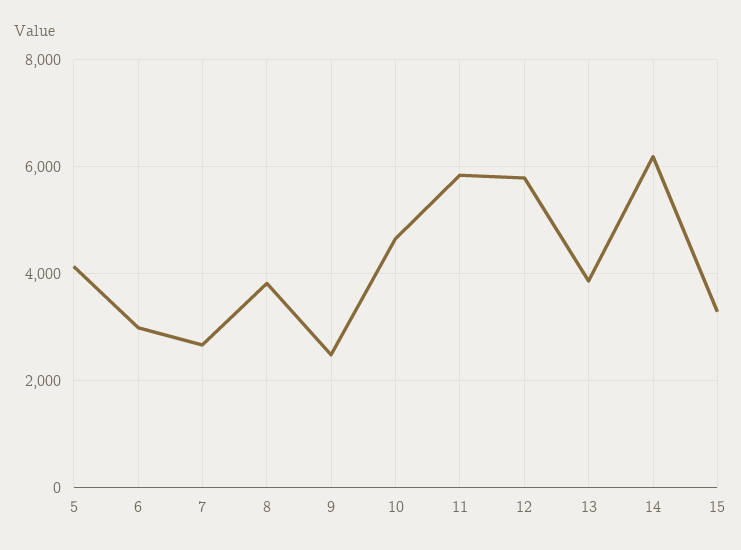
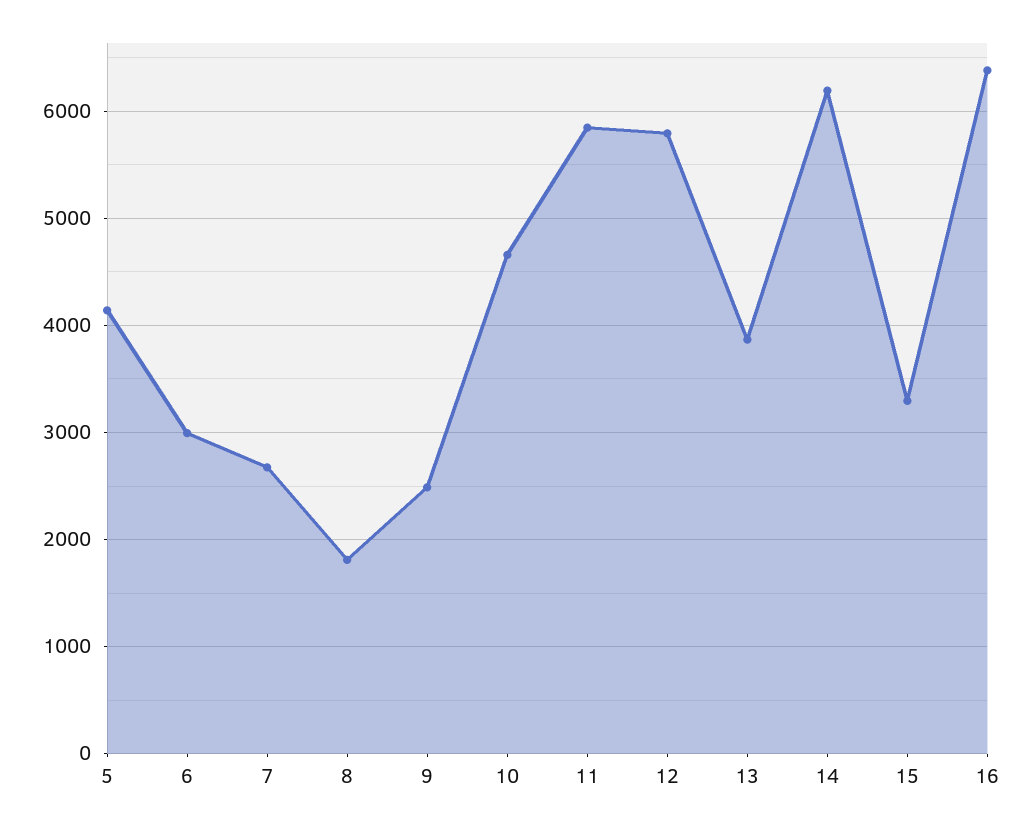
  {
    "5": 4100,
    "6": 3000,
    "7": 2700,
-   "8": 3800,
+   "8": 1800,
    "9": 2500,
    "10": 4700,
    "11": 5800,
    "12": 5800,
    "13": 3900,
    "14": 6200,
-   "15": 3300
+   "15": 3300,
+   "16": 6400
  }

